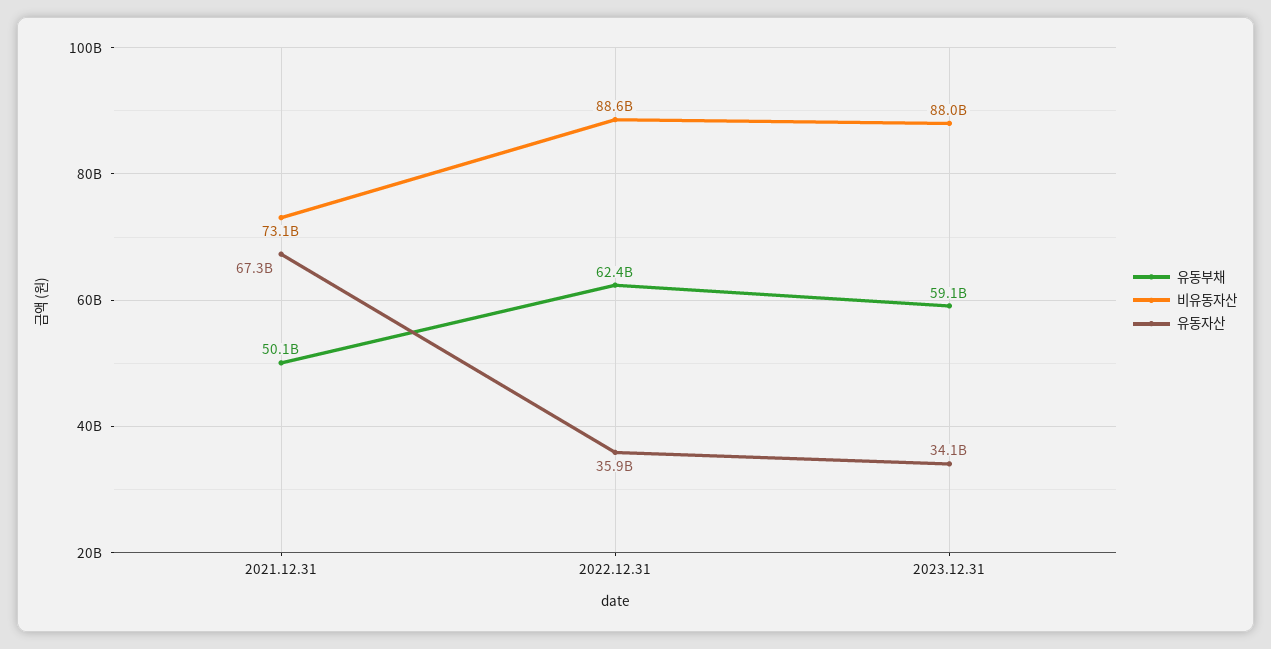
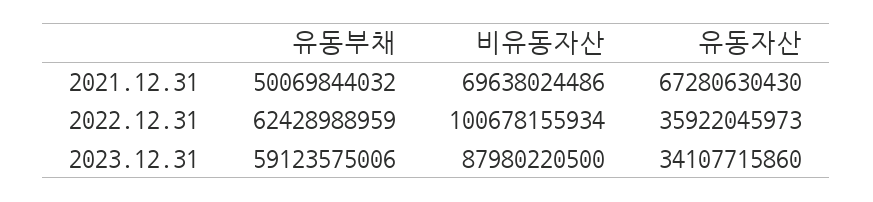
  {
    "유동부채": {
      "2021.12.31": 50069844032,
      "2022.12.31": 62428988959,
      "2023.12.31": 59123575006
    },
    "비유동자산": {
-     "2021.12.31": 73100000000,
+     "2021.12.31": 69638024486,
-     "2022.12.31": 88600000000,
+     "2022.12.31": 100678155934,
      "2023.12.31": 87980220500
    },
    "유동자산": {
      "2021.12.31": 67280630430,
      "2022.12.31": 35922045973,
      "2023.12.31": 34107715860
    }
  }

